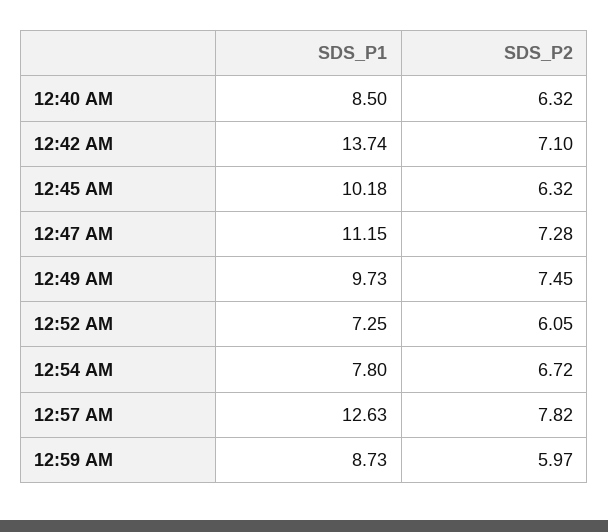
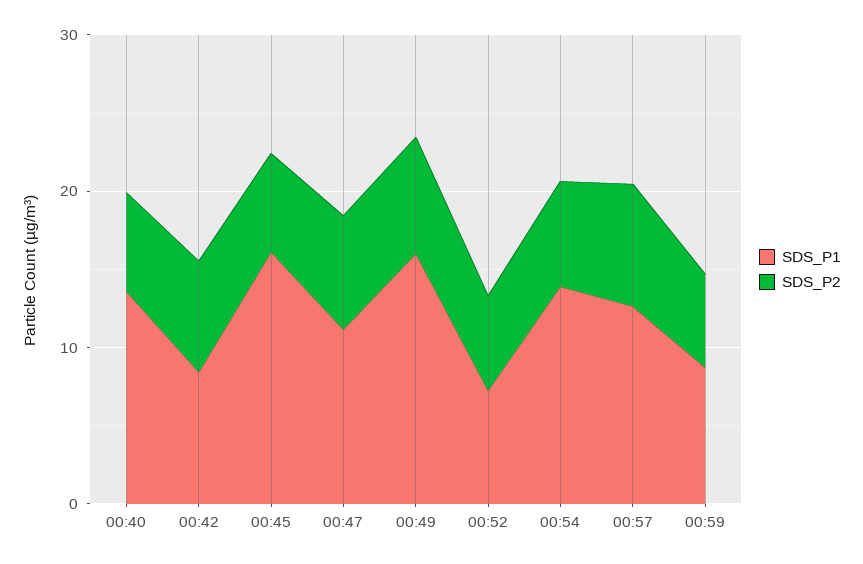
  {
    "SDS_P1": {
-     "12:40 AM": 8.5,
+     "12:40 AM": 14,
-     "12:42 AM": 13.74,
+     "12:42 AM": 8,
-     "12:45 AM": 10.18,
+     "12:45 AM": 16,
      "12:47 AM": 11.15,
-     "12:49 AM": 9.73,
+     "12:49 AM": 16,
      "12:52 AM": 7.25,
-     "12:54 AM": 7.8,
+     "12:54 AM": 14,
      "12:57 AM": 12.63,
      "12:59 AM": 8.73
    },
    "SDS_P2": {
      "12:40 AM": 6.32,
      "12:42 AM": 7.1,
      "12:45 AM": 6.32,
      "12:47 AM": 7.28,
      "12:49 AM": 7.45,
      "12:52 AM": 6.05,
      "12:54 AM": 6.72,
      "12:57 AM": 7.82,
      "12:59 AM": 5.97
    }
  }

